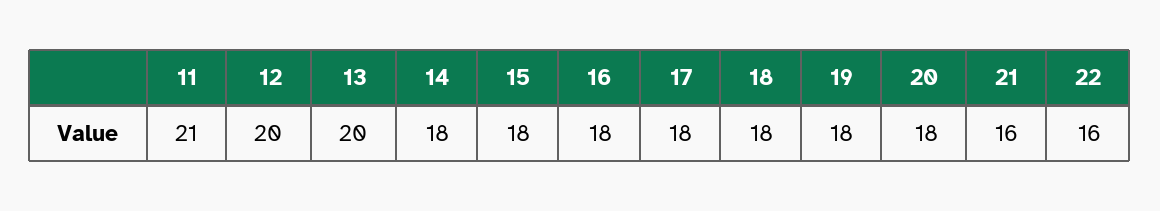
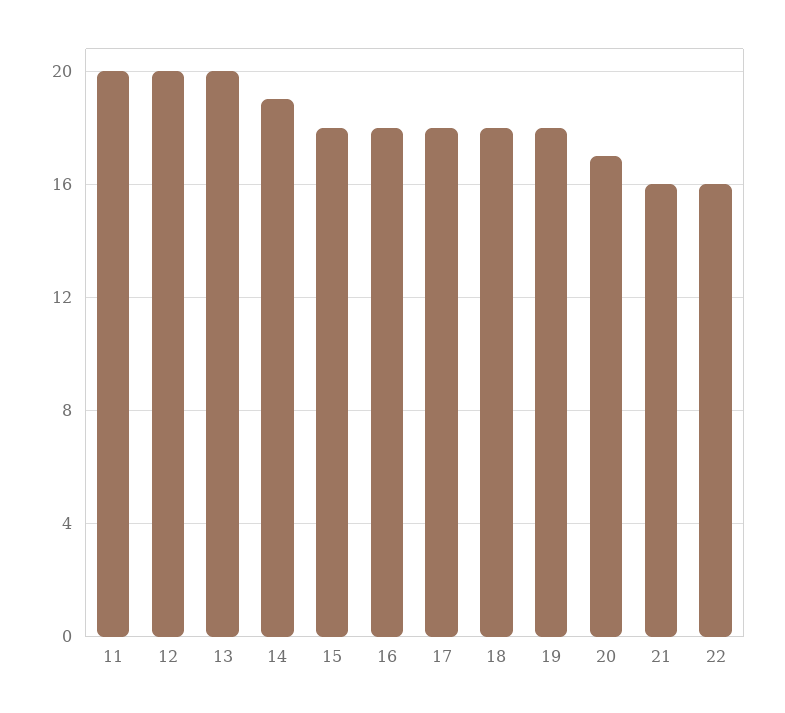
  {
-   "11": 21,
+   "11": 20,
    "12": 20,
    "13": 20,
-   "14": 18,
+   "14": 19,
    "15": 18,
    "16": 18,
    "17": 18,
    "18": 18,
    "19": 18,
-   "20": 18,
+   "20": 17,
    "21": 16,
    "22": 16
  }

